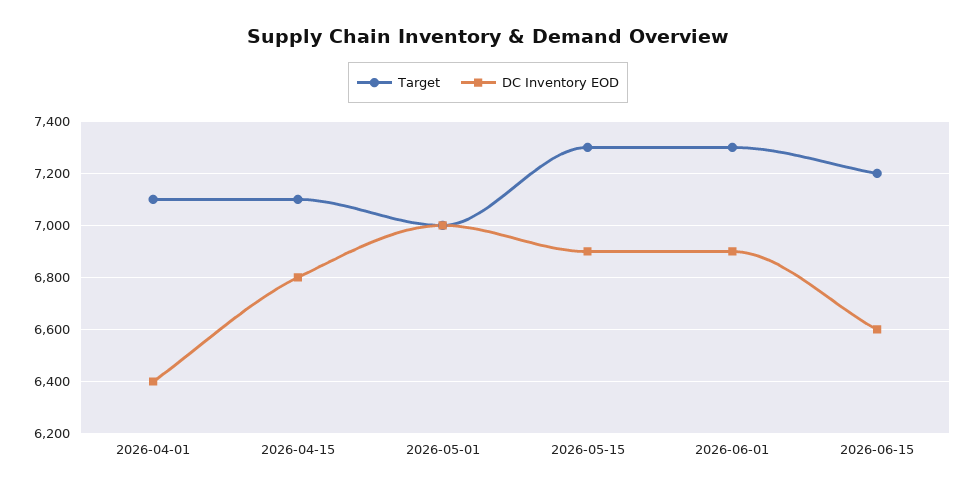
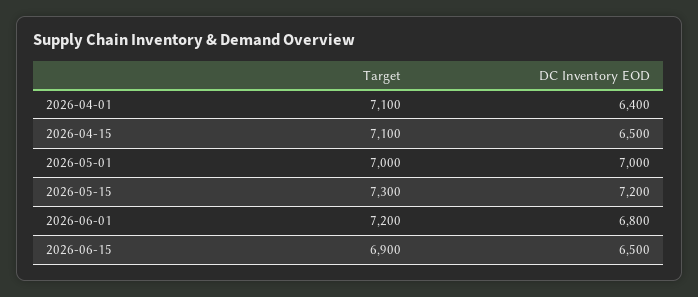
  {
    "Target": {
      "2026-04-01": 7100,
      "2026-04-15": 7100,
      "2026-05-01": 7000,
      "2026-05-15": 7300,
-     "2026-06-01": 7300,
+     "2026-06-01": 7200,
-     "2026-06-15": 7200
+     "2026-06-15": 6900
    },
    "DC Inventory EOD": {
      "2026-04-01": 6400,
-     "2026-04-15": 6800,
+     "2026-04-15": 6500,
      "2026-05-01": 7000,
-     "2026-05-15": 6900,
+     "2026-05-15": 7200,
-     "2026-06-01": 6900,
+     "2026-06-01": 6800,
-     "2026-06-15": 6600
+     "2026-06-15": 6500
    }
  }

